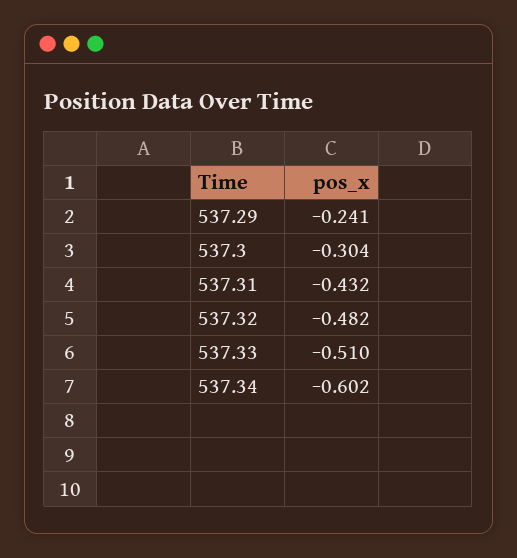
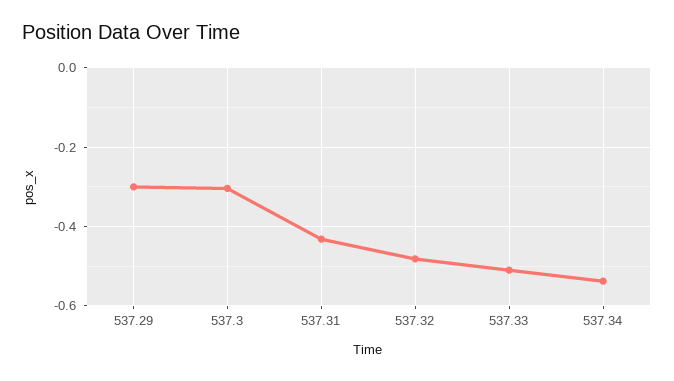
  {
-   "537.29": -0.241,
+   "537.29": -0.3,
    "537.3": -0.304,
    "537.31": -0.432,
    "537.32": -0.482,
    "537.33": -0.51,
-   "537.34": -0.602
+   "537.34": -0.54
  }

